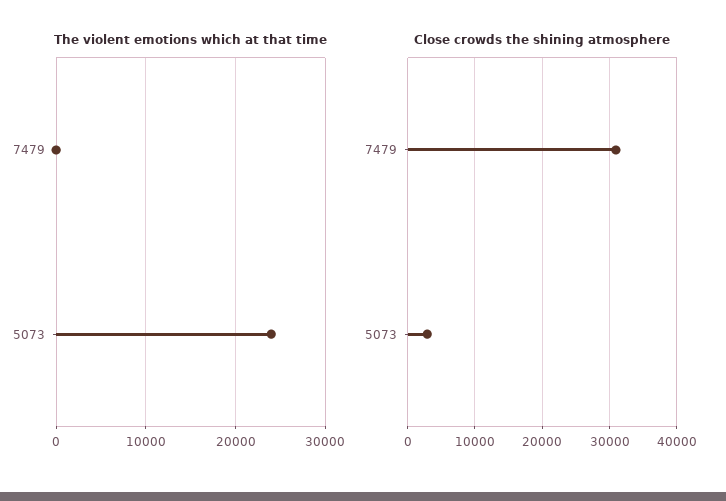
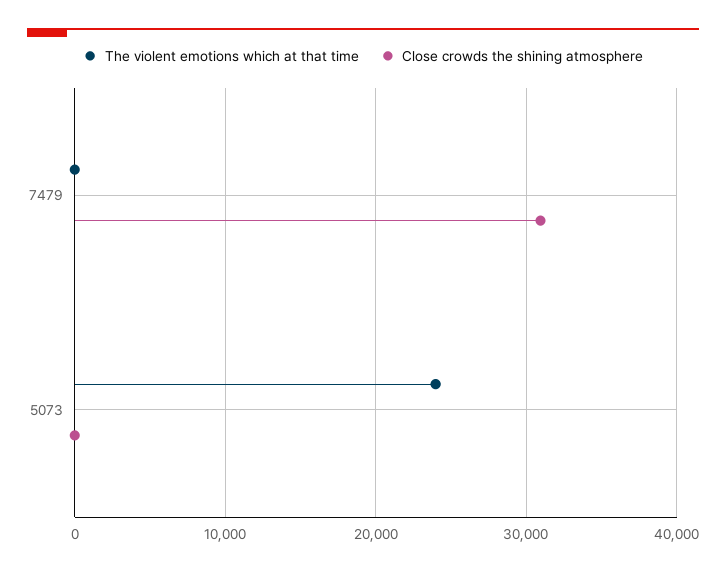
  {
    "The violent emotions which at that time": {
      "7479": 0,
      "5073": 24000
    },
    "Close crowds the shining atmosphere": {
      "7479": 31000,
-     "5073": 3000
+     "5073": 0
    }
  }

